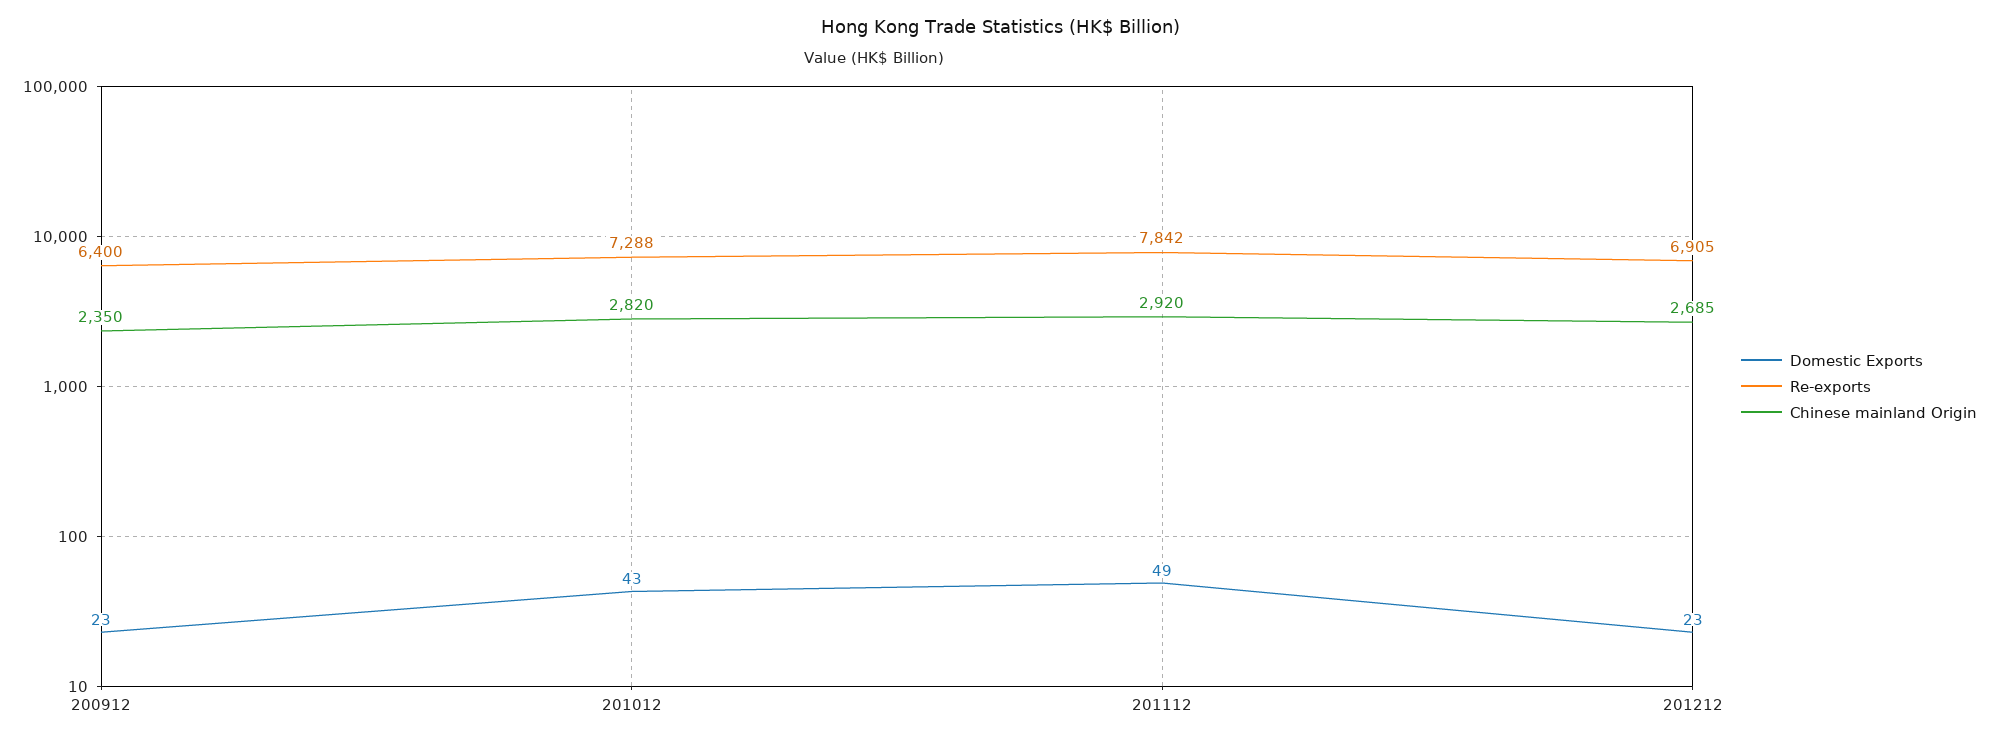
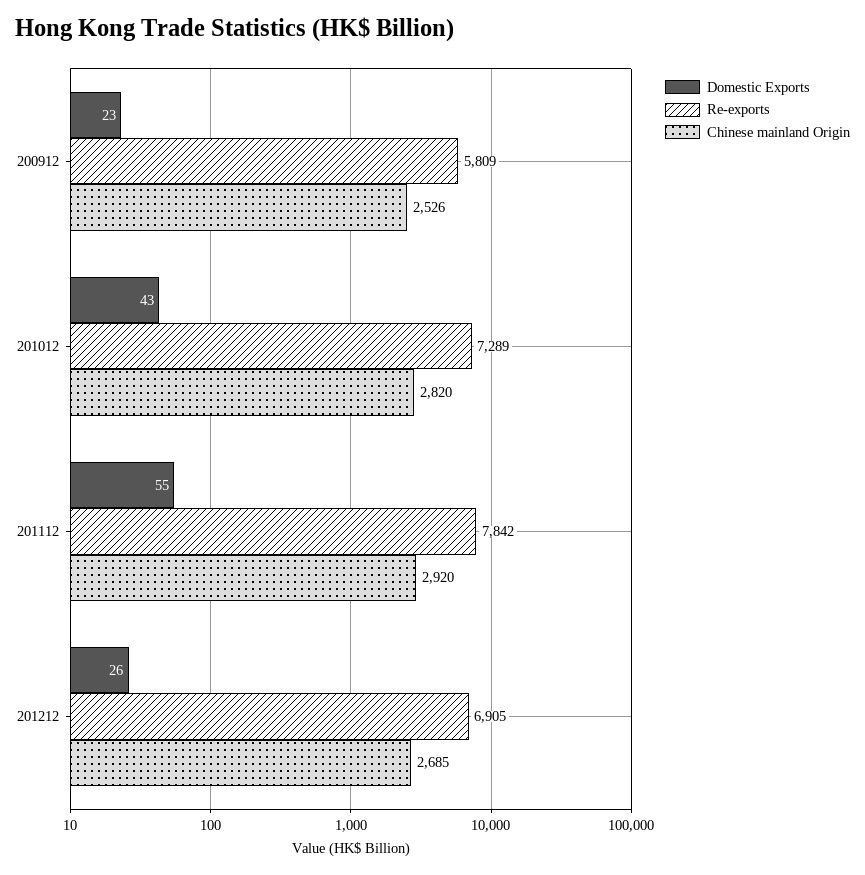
  {
    "Domestic Exports": {
      "200912": 23,
      "201012": 43,
-     "201112": 49,
+     "201112": 55,
-     "201212": 23
+     "201212": 26
    },
    "Re-exports": {
-     "200912": 6400,
+     "200912": 5809,
-     "201012": 7288,
+     "201012": 7289,
      "201112": 7842,
      "201212": 6905
    },
    "Chinese mainland Origin": {
-     "200912": 2350,
+     "200912": 2526,
      "201012": 2820,
      "201112": 2920,
      "201212": 2685
    }
  }

